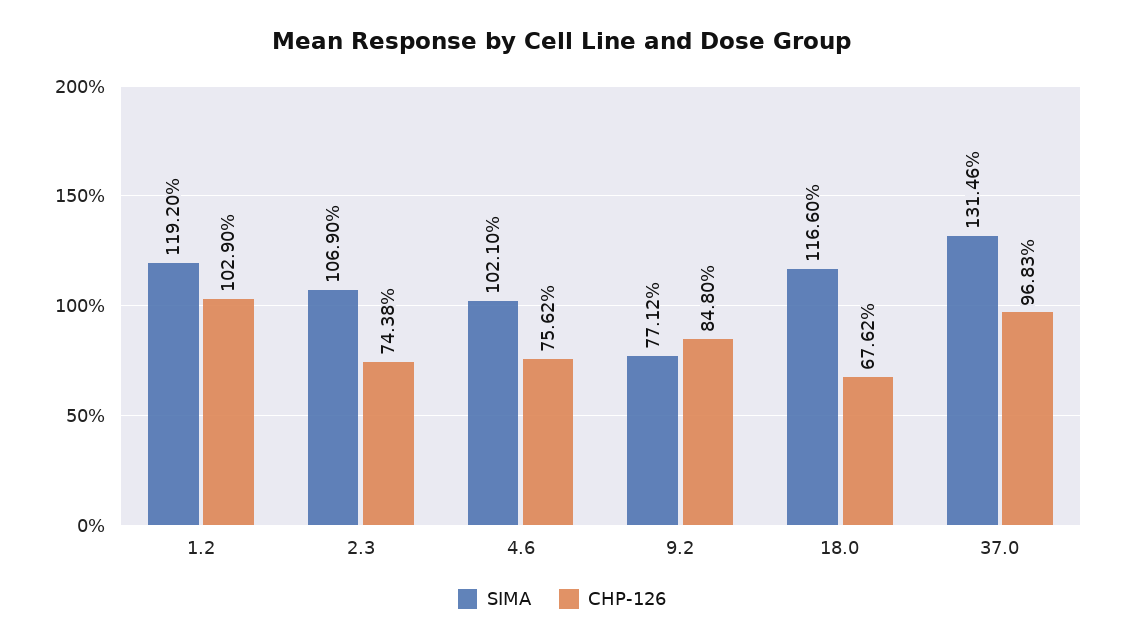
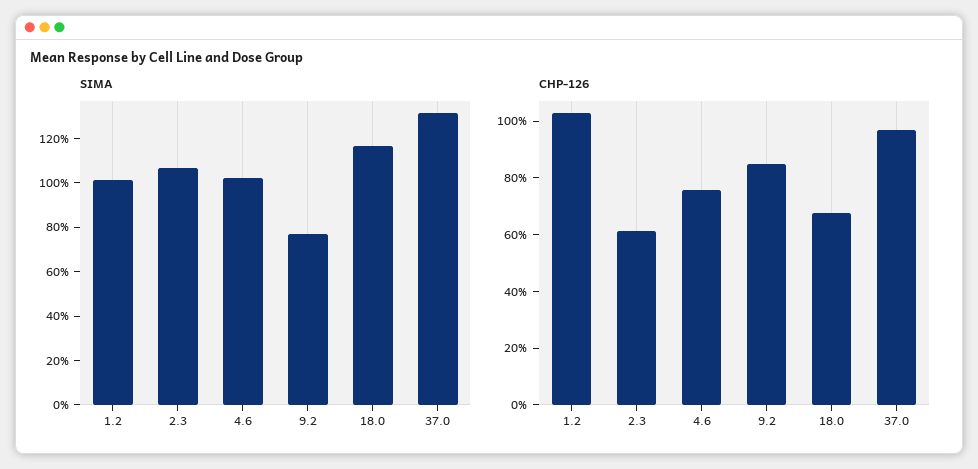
  {
    "SIMA": {
-     "1.2": 119.2,
+     "1.2": 100,
      "2.3": 106.9,
      "4.6": 102.1,
      "9.2": 77.12,
      "18.0": 116.6,
      "37.0": 131.46
    },
    "CHP-126": {
      "1.2": 102.9,
-     "2.3": 74.38,
+     "2.3": 60,
      "4.6": 75.62,
      "9.2": 84.8,
      "18.0": 67.62,
      "37.0": 96.83
    }
  }

